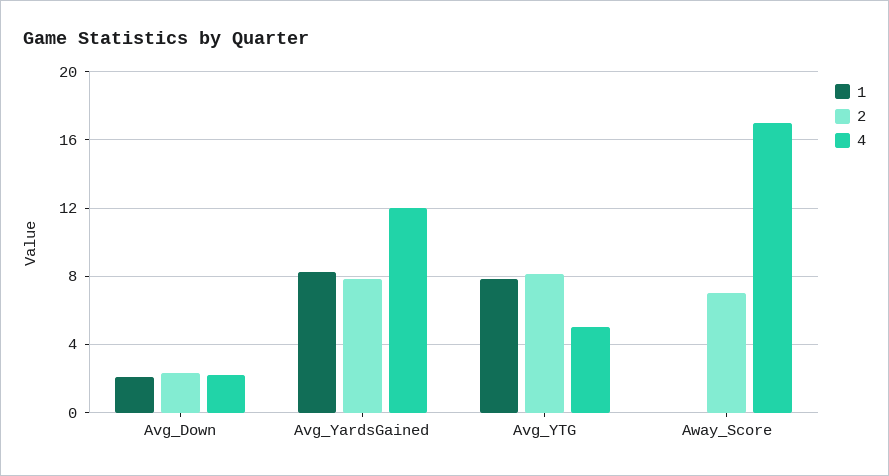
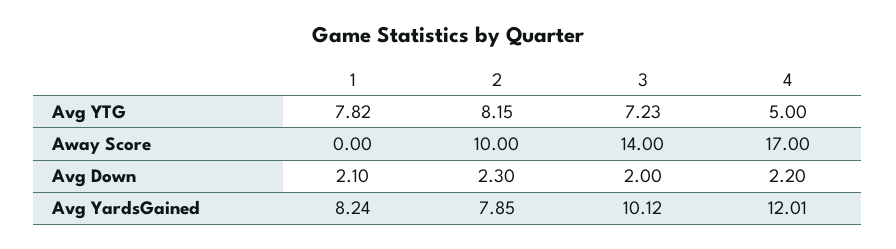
  {
    "1": {
      "Avg_Down": 2.1,
      "Avg_YardsGained": 8.24,
      "Avg_YTG": 7.82,
      "Away_Score": 0
    },
    "2": {
      "Avg_Down": 2.3,
      "Avg_YardsGained": 7.85,
      "Avg_YTG": 8.15,
-     "Away_Score": 7
+     "Away_Score": 10
    },
    "4": {
      "Avg_Down": 2.2,
      "Avg_YardsGained": 12.01,
      "Avg_YTG": 5,
      "Away_Score": 17
-   }
+   },
+   "3": {
+     "Avg_YTG": 7.23,
+     "Away_Score": 14,
+     "Avg_Down": 2,
+     "Avg_YardsGained": 10.12
+   }
  }

